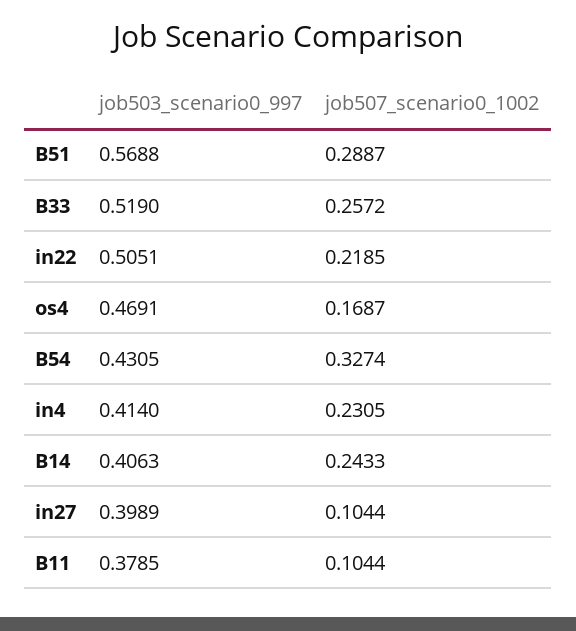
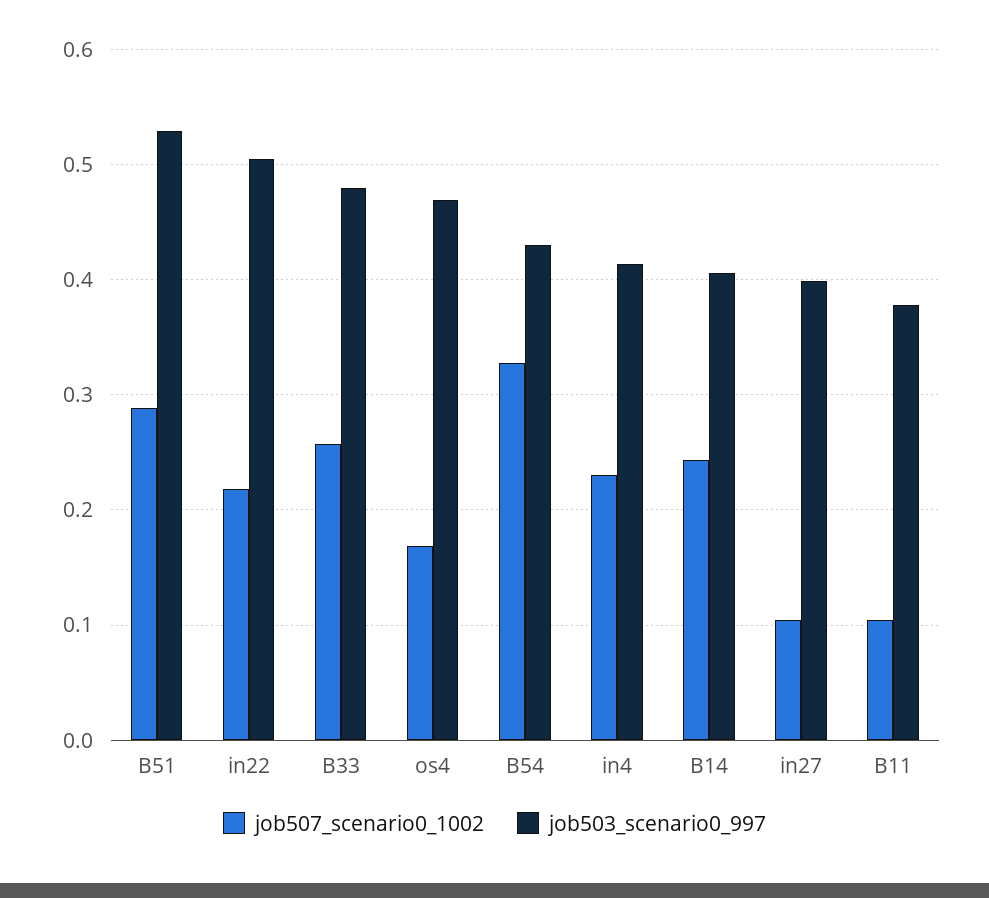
  {
    "job503_scenario0_997": {
-     "B51": 0.5688,
+     "B51": 0.53,
-     "B33": 0.519,
+     "B33": 0.48,
      "in22": 0.5051,
      "os4": 0.4691,
      "B54": 0.4305,
      "in4": 0.414,
      "B14": 0.4063,
      "in27": 0.3989,
      "B11": 0.3785
    },
    "job507_scenario0_1002": {
      "B51": 0.2887,
      "B33": 0.2572,
      "in22": 0.2185,
      "os4": 0.1687,
      "B54": 0.3274,
      "in4": 0.2305,
      "B14": 0.2433,
      "in27": 0.1044,
      "B11": 0.1044
    }
  }

